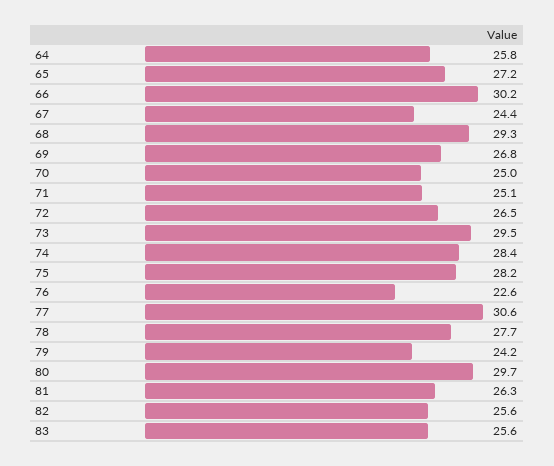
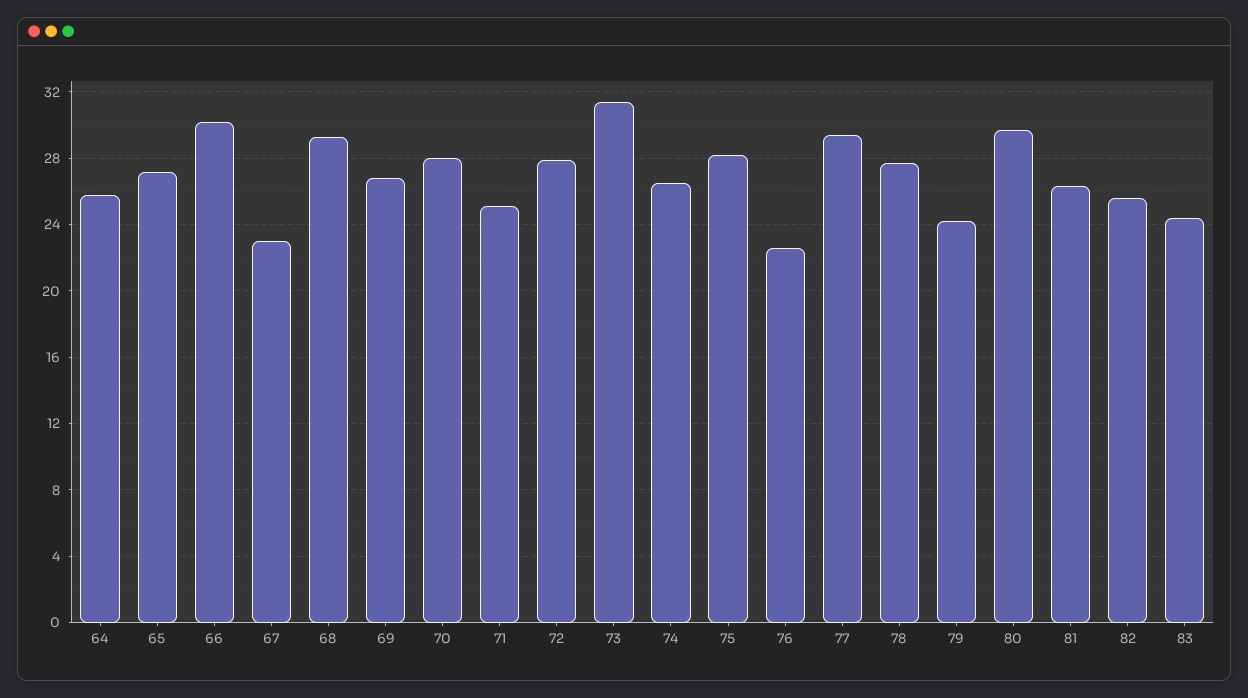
  {
    "64": 25.8,
    "65": 27.2,
    "66": 30.2,
-   "67": 24.4,
+   "67": 23,
    "68": 29.3,
    "69": 26.8,
-   "70": 25,
+   "70": 28,
    "71": 25.1,
-   "72": 26.5,
+   "72": 28,
-   "73": 29.5,
+   "73": 31.5,
-   "74": 28.4,
+   "74": 26.5,
    "75": 28.2,
    "76": 22.6,
-   "77": 30.6,
+   "77": 29.5,
    "78": 27.7,
    "79": 24.2,
    "80": 29.7,
    "81": 26.3,
    "82": 25.6,
-   "83": 25.6
+   "83": 24.5
  }

